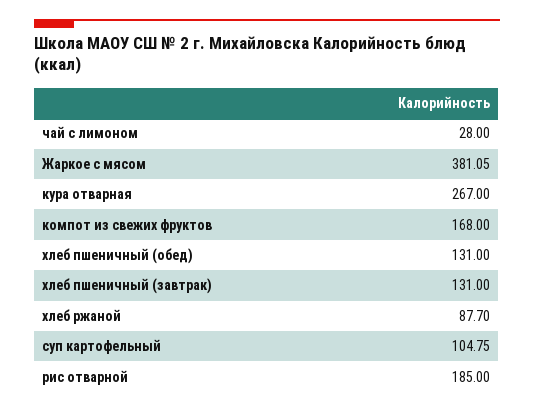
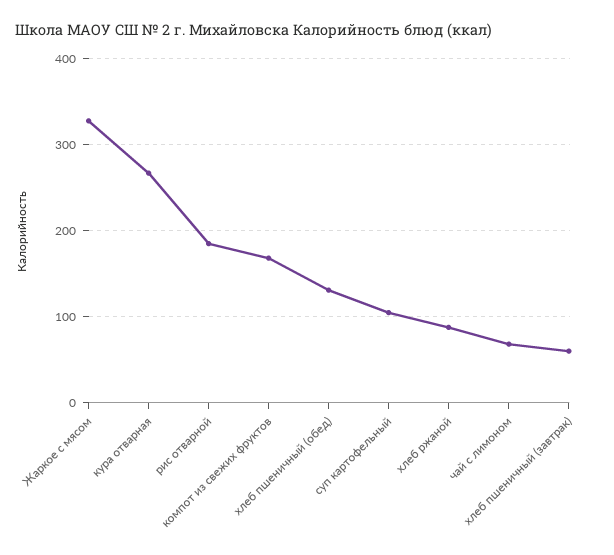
  {
-   "чай с лимоном": 28,
+   "чай с лимоном": 70,
-   "Жаркое с мясом": 381.05,
+   "Жаркое с мясом": 330,
    "кура отварная": 267,
    "компот из свежих фруктов": 168,
    "хлеб пшеничный (обед)": 131,
-   "хлеб пшеничный (завтрак)": 131,
+   "хлеб пшеничный (завтрак)": 60,
    "хлеб ржаной": 87.7,
    "суп картофельный": 104.75,
    "рис отварной": 185
  }

